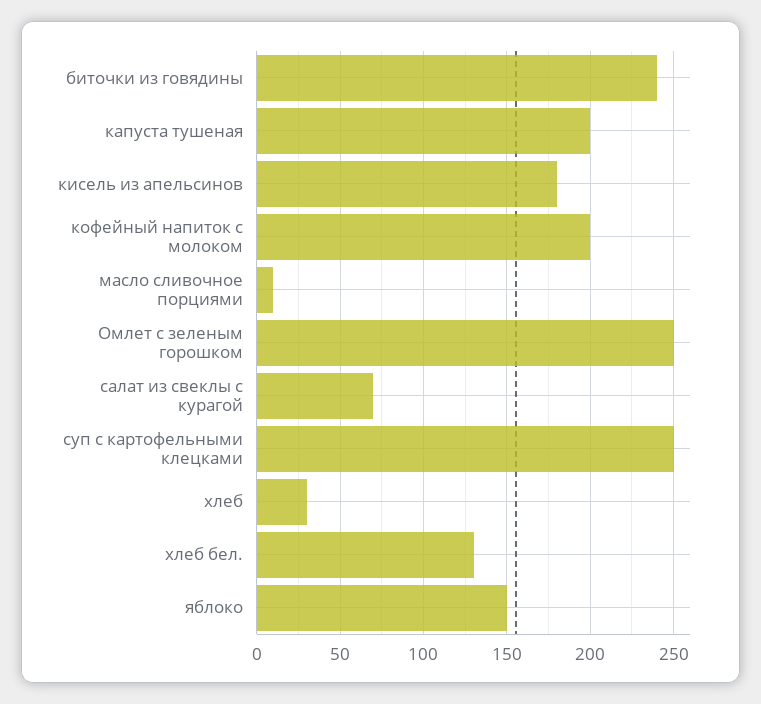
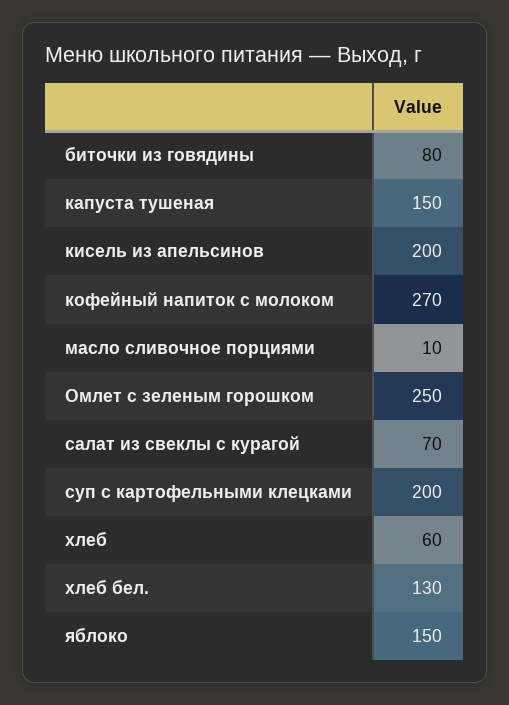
  {
-   "биточки из говядины": 240,
+   "биточки из говядины": 80,
-   "капуста тушеная": 200,
+   "капуста тушеная": 150,
-   "кисель из апельсинов": 180,
+   "кисель из апельсинов": 200,
-   "кофейный напиток с молоком": 200,
+   "кофейный напиток с молоком": 270,
    "масло сливочное порциями": 10,
    "Омлет с зеленым горошком": 250,
    "салат из свеклы с курагой": 70,
-   "суп с картофельными клецками": 250,
+   "суп с картофельными клецками": 200,
-   "хлеб": 30,
+   "хлеб": 60,
    "хлеб бел.": 130,
    "яблоко": 150
  }

